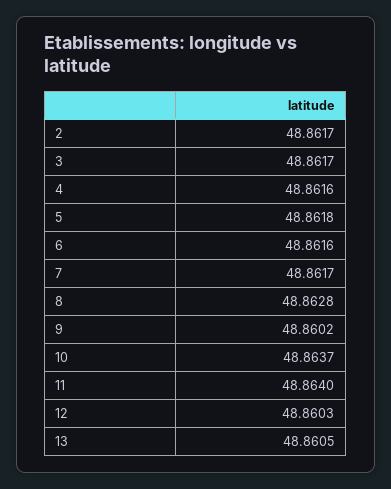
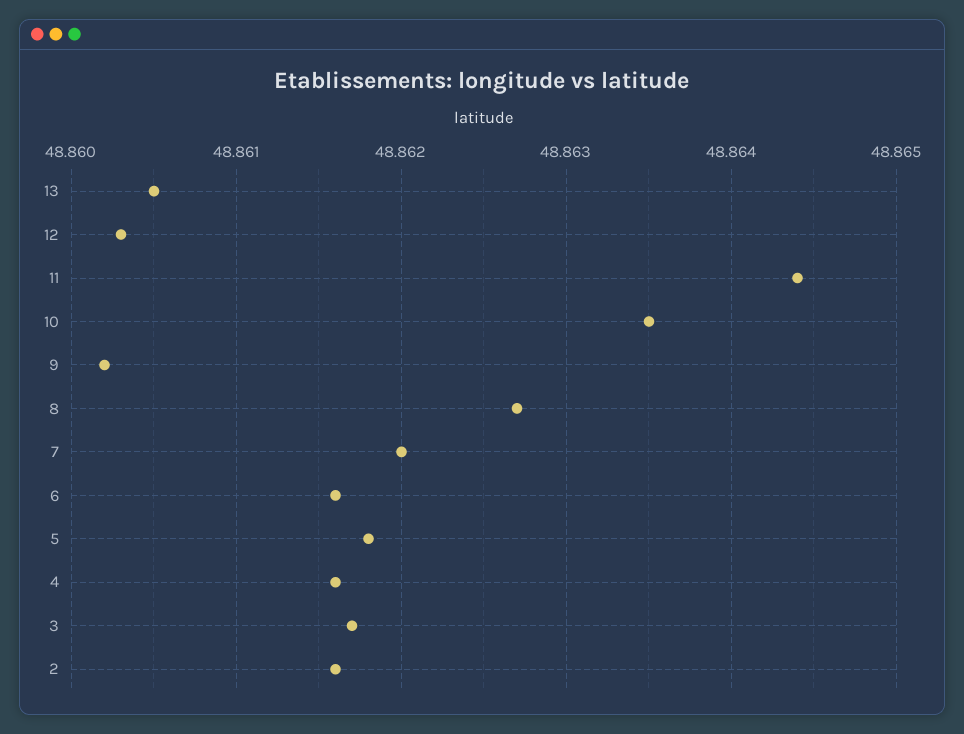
  {
-   "2": 48.8617,
+   "2": 48.8616,
    "3": 48.8617,
    "4": 48.8616,
    "5": 48.8618,
    "6": 48.8616,
-   "7": 48.8617,
+   "7": 48.862,
-   "8": 48.8628,
+   "8": 48.8627,
    "9": 48.8602,
-   "10": 48.8637,
+   "10": 48.8635,
-   "11": 48.864,
+   "11": 48.8644,
    "12": 48.8603,
    "13": 48.8605
  }

